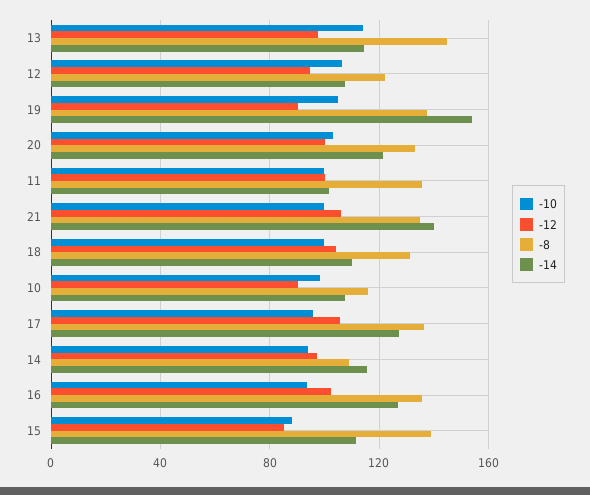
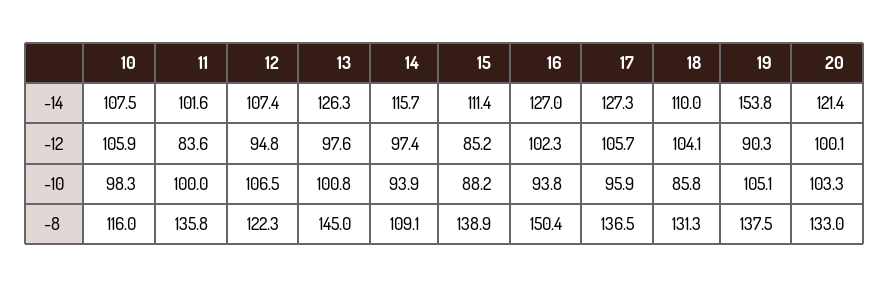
  {
    "-10": {
-     "13": 115,
+     "13": 100.8,
      "12": 106.5,
      "19": 105.1,
      "20": 103.3,
      "11": 100,
-     "21": 100,
-     "18": 100,
+     "18": 85.8,
      "10": 98.3,
      "17": 95.9,
      "14": 93.9,
      "16": 93.8,
      "15": 88.2
    },
    "-12": {
      "13": 97.6,
      "12": 94.8,
      "19": 90.3,
      "20": 100.1,
-     "11": 100,
+     "11": 83.6,
-     "21": 105,
      "18": 104.1,
-     "10": 90,
+     "10": 105.9,
      "17": 105.7,
      "14": 97.4,
      "16": 102.3,
      "15": 85.2
    },
    "-8": {
      "13": 145,
      "12": 122.3,
      "19": 137.5,
      "20": 133,
      "11": 135.8,
-     "21": 135,
      "18": 131.3,
      "10": 116,
      "17": 136.5,
      "14": 109.1,
-     "16": 135,
+     "16": 150.4,
      "15": 138.9
    },
    "-14": {
-     "13": 115,
+     "13": 126.3,
      "12": 107.4,
      "19": 153.8,
      "20": 121.4,
      "11": 101.6,
-     "21": 140,
      "18": 110,
      "10": 107.5,
      "17": 127.3,
      "14": 115.7,
      "16": 127,
      "15": 111.4
    }
  }

